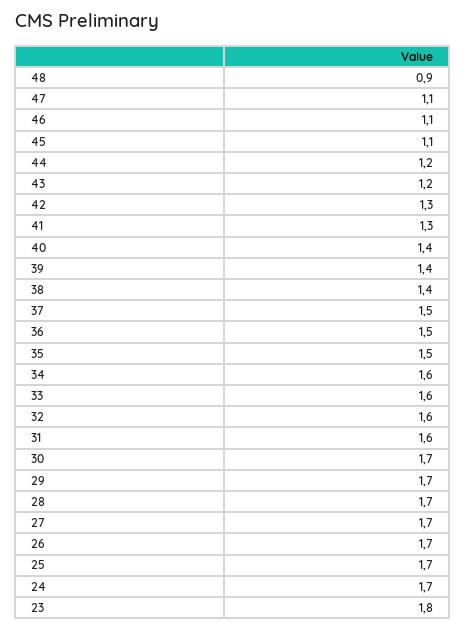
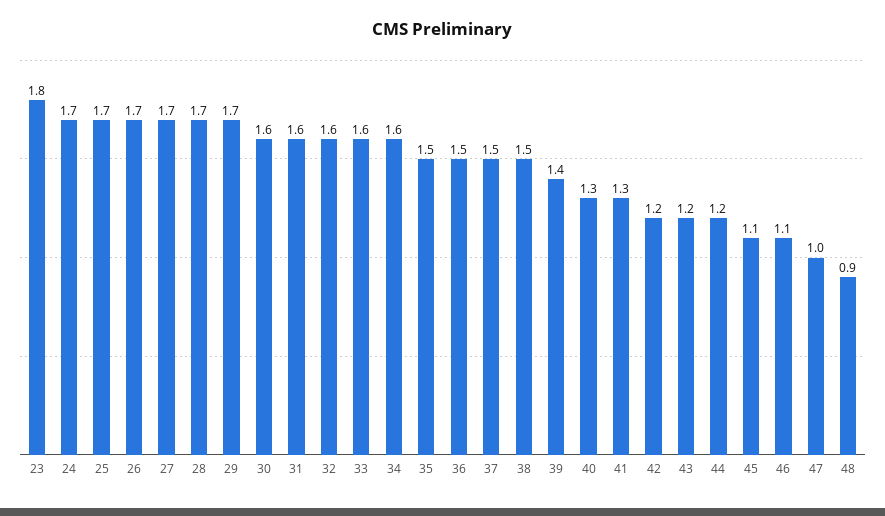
  {
    "48": 0.9,
-   "47": 1.1,
+   "47": 1,
    "46": 1.1,
    "45": 1.1,
    "44": 1.2,
    "43": 1.2,
-   "42": 1.3,
+   "42": 1.2,
    "41": 1.3,
-   "40": 1.4,
+   "40": 1.3,
    "39": 1.4,
-   "38": 1.4,
+   "38": 1.5,
    "37": 1.5,
    "36": 1.5,
    "35": 1.5,
    "34": 1.6,
    "33": 1.6,
    "32": 1.6,
    "31": 1.6,
-   "30": 1.7,
+   "30": 1.6,
    "29": 1.7,
    "28": 1.7,
    "27": 1.7,
    "26": 1.7,
    "25": 1.7,
    "24": 1.7,
    "23": 1.8
  }

